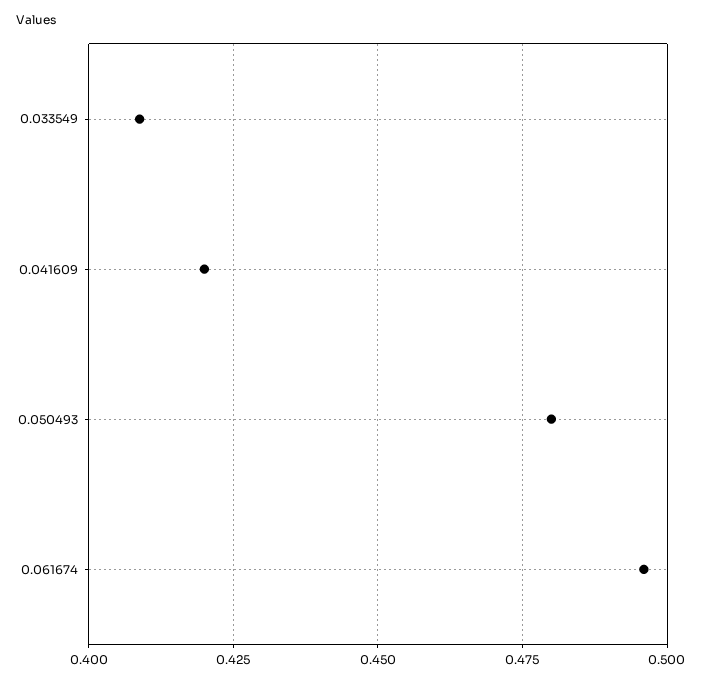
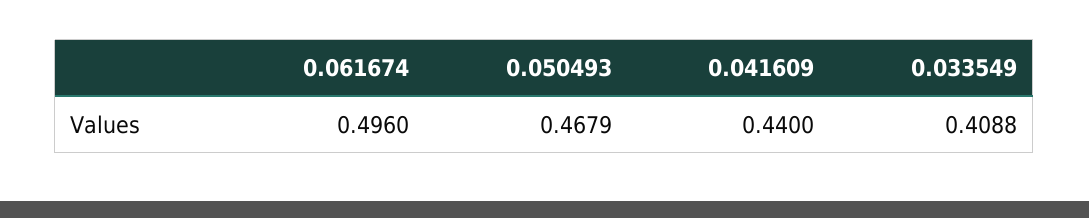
  {
    "0.033549": 0.4088,
-   "0.041609": 0.42,
+   "0.041609": 0.44,
-   "0.050493": 0.48,
+   "0.050493": 0.4679,
    "0.061674": 0.496
  }

